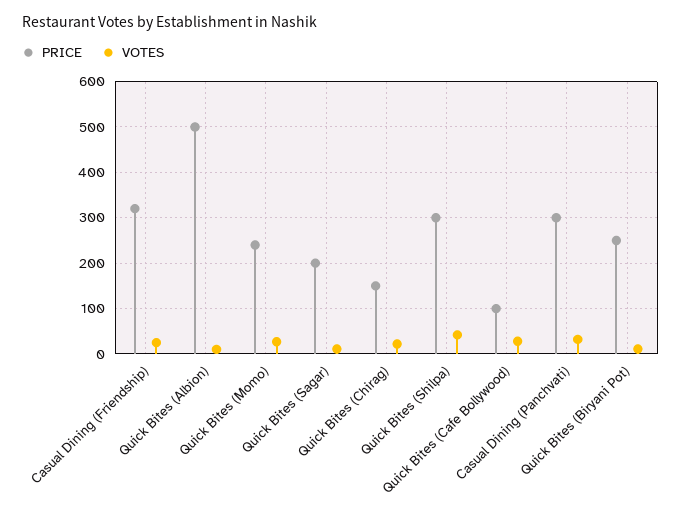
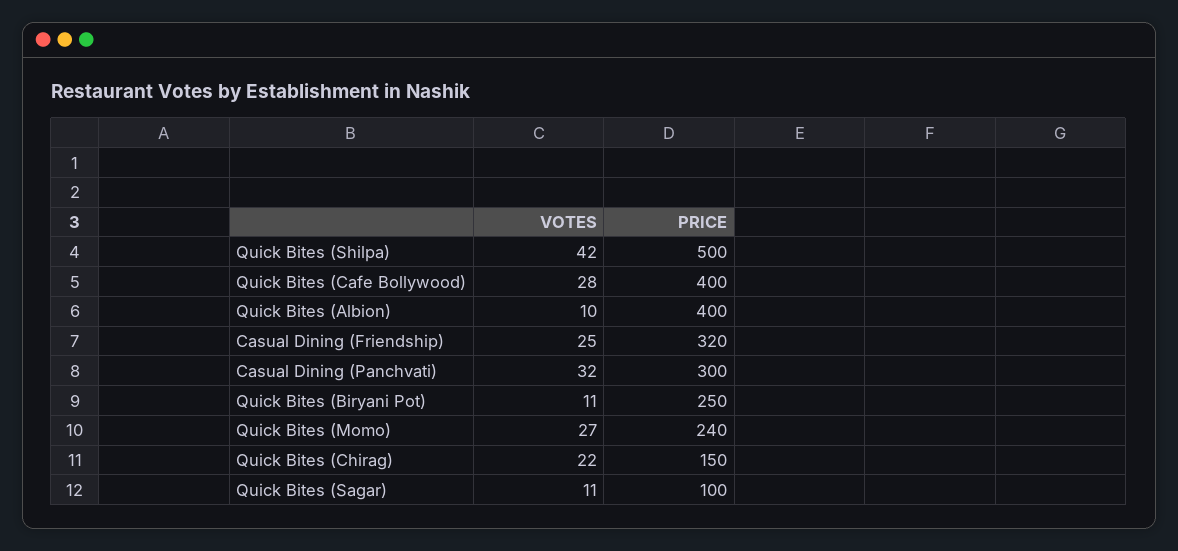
  {
    "PRICE": {
      "Casual Dining (Friendship)": 320,
-     "Quick Bites (Albion)": 500,
+     "Quick Bites (Albion)": 400,
      "Quick Bites (Momo)": 240,
-     "Quick Bites (Sagar)": 200,
+     "Quick Bites (Sagar)": 100,
      "Quick Bites (Chirag)": 150,
-     "Quick Bites (Shilpa)": 300,
+     "Quick Bites (Shilpa)": 500,
-     "Quick Bites (Cafe Bollywood)": 100,
+     "Quick Bites (Cafe Bollywood)": 400,
      "Casual Dining (Panchvati)": 300,
      "Quick Bites (Biryani Pot)": 250
    },
    "VOTES": {
      "Casual Dining (Friendship)": 25,
      "Quick Bites (Albion)": 10,
      "Quick Bites (Momo)": 27,
      "Quick Bites (Sagar)": 11,
      "Quick Bites (Chirag)": 22,
      "Quick Bites (Shilpa)": 42,
      "Quick Bites (Cafe Bollywood)": 28,
      "Casual Dining (Panchvati)": 32,
      "Quick Bites (Biryani Pot)": 11
    }
  }

